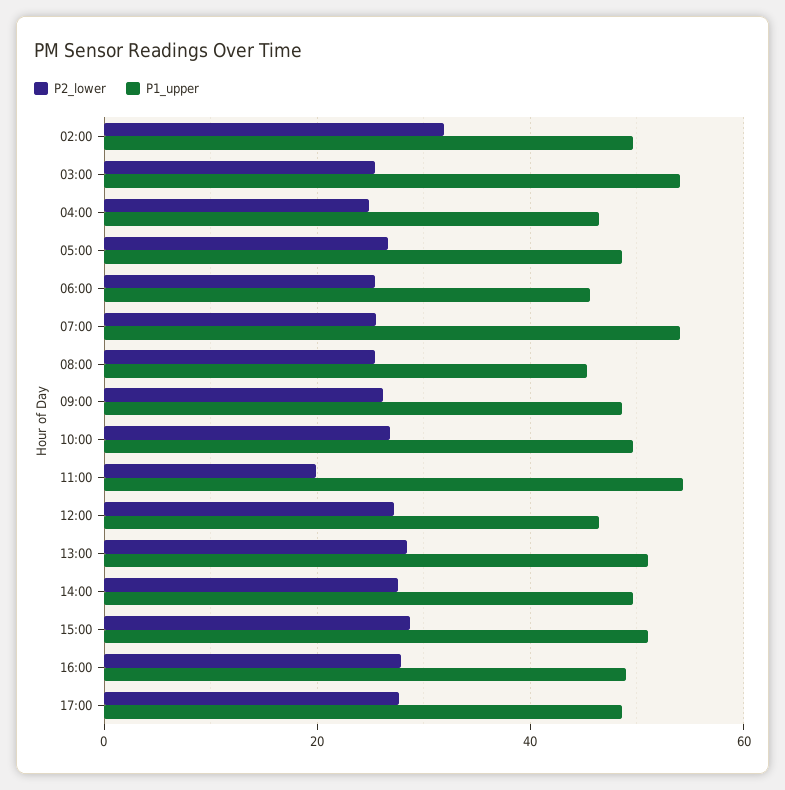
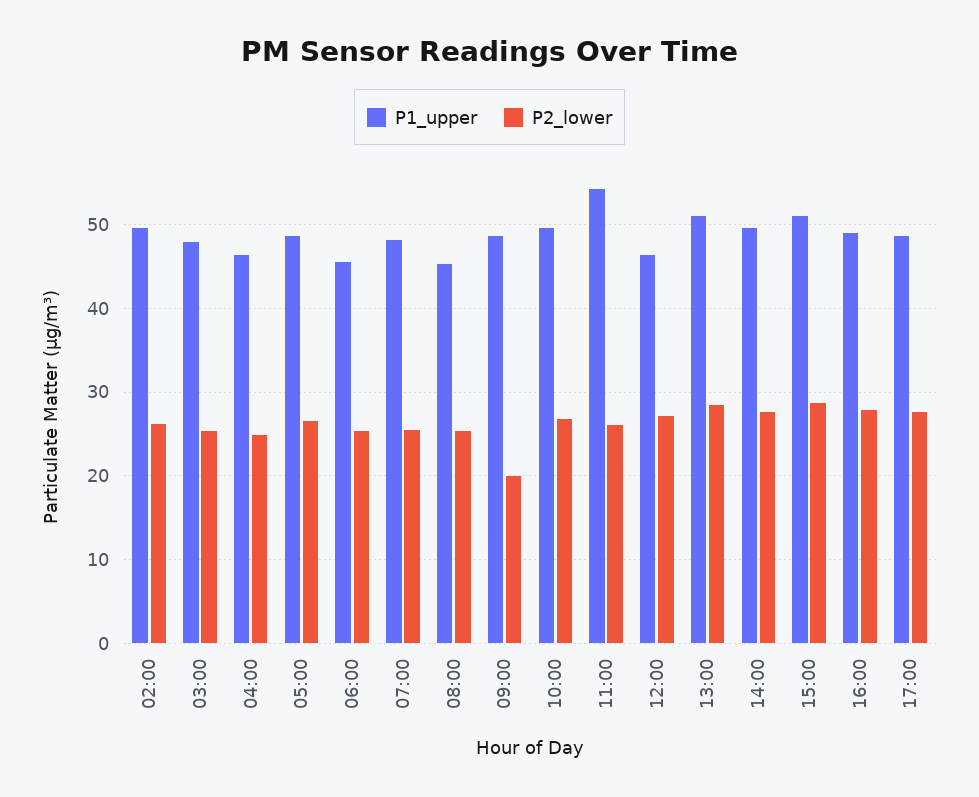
  {
    "P2_lower": {
-     "02:00": 32,
+     "02:00": 26,
      "03:00": 25,
      "04:00": 25,
      "05:00": 27,
      "06:00": 25,
      "07:00": 26,
      "08:00": 25,
-     "09:00": 26,
+     "09:00": 20,
      "10:00": 27,
-     "11:00": 20,
+     "11:00": 26,
      "12:00": 27,
      "13:00": 28,
      "14:00": 28,
      "15:00": 29,
      "16:00": 28,
      "17:00": 28
    },
    "P1_upper": {
      "02:00": 50,
-     "03:00": 54,
+     "03:00": 48,
      "04:00": 46,
      "05:00": 49,
      "06:00": 46,
-     "07:00": 54,
+     "07:00": 48,
      "08:00": 45,
      "09:00": 49,
      "10:00": 50,
      "11:00": 54,
      "12:00": 46,
      "13:00": 51,
      "14:00": 50,
      "15:00": 51,
      "16:00": 49,
      "17:00": 49
    }
  }

